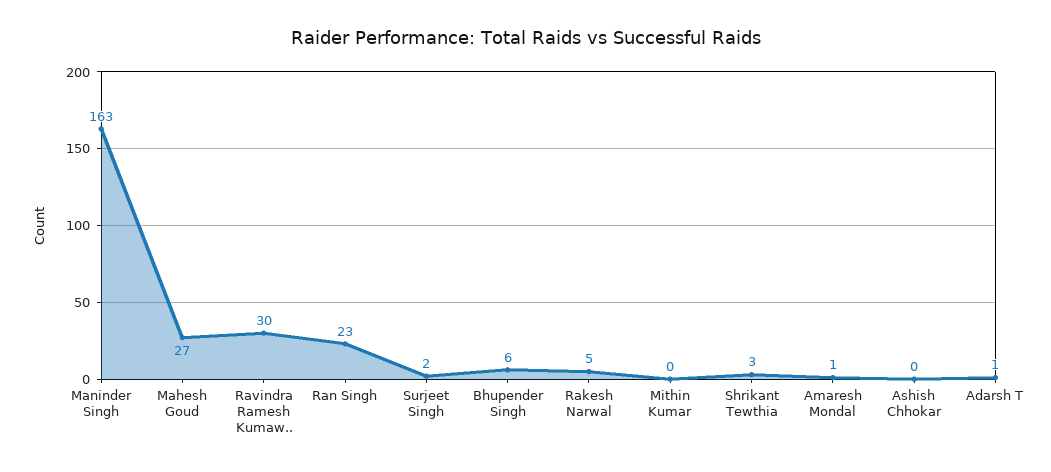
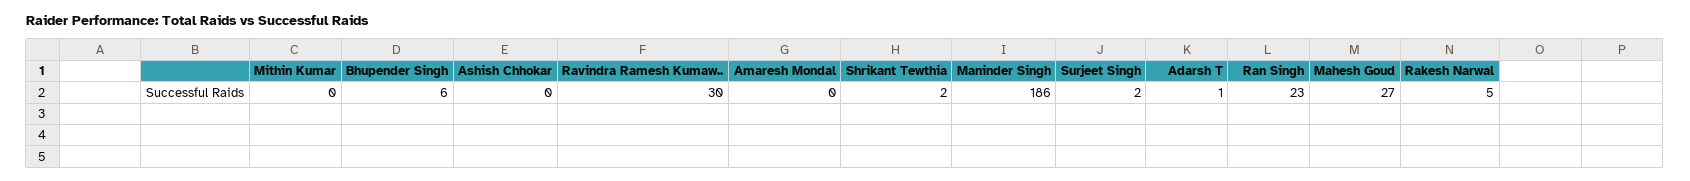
  {
-   "Maninder Singh": 163,
+   "Maninder Singh": 186,
    "Mahesh Goud": 27,
    "Ravindra Ramesh Kumaw..": 30,
    "Ran Singh": 23,
    "Surjeet Singh": 2,
    "Bhupender Singh": 6,
    "Rakesh Narwal": 5,
    "Mithin Kumar": 0,
-   "Shrikant Tewthia": 3,
+   "Shrikant Tewthia": 2,
-   "Amaresh Mondal": 1,
+   "Amaresh Mondal": 0,
    "Ashish Chhokar": 0,
    "Adarsh T": 1
  }

